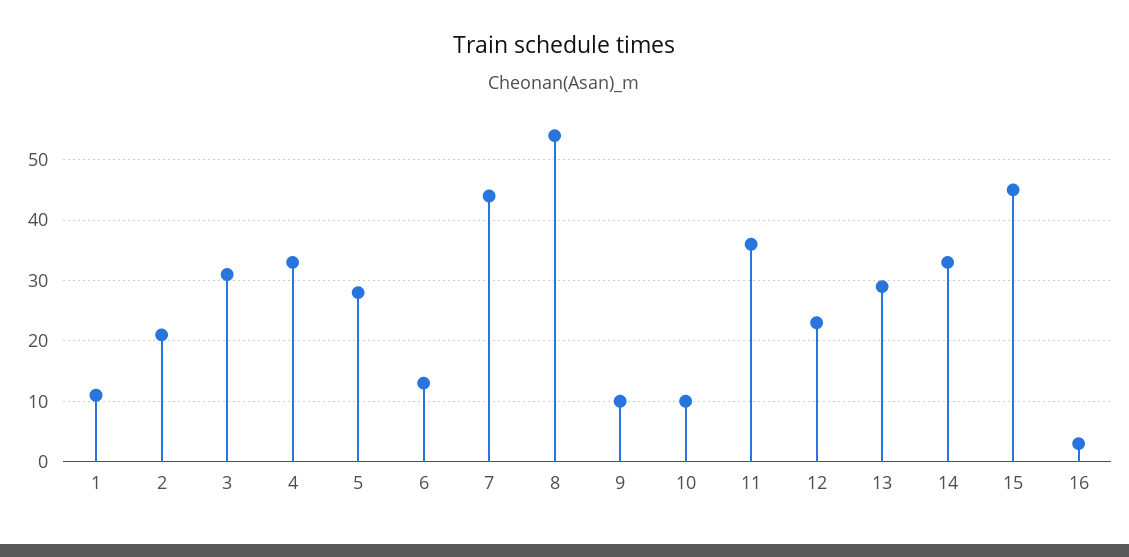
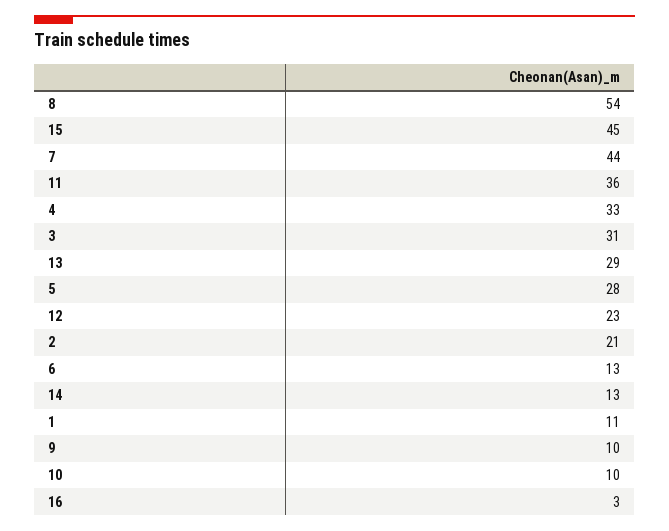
  {
    "1": 11,
    "2": 21,
    "3": 31,
    "4": 33,
    "5": 28,
    "6": 13,
    "7": 44,
    "8": 54,
    "9": 10,
    "10": 10,
    "11": 36,
    "12": 23,
    "13": 29,
-   "14": 33,
+   "14": 13,
    "15": 45,
    "16": 3
  }

